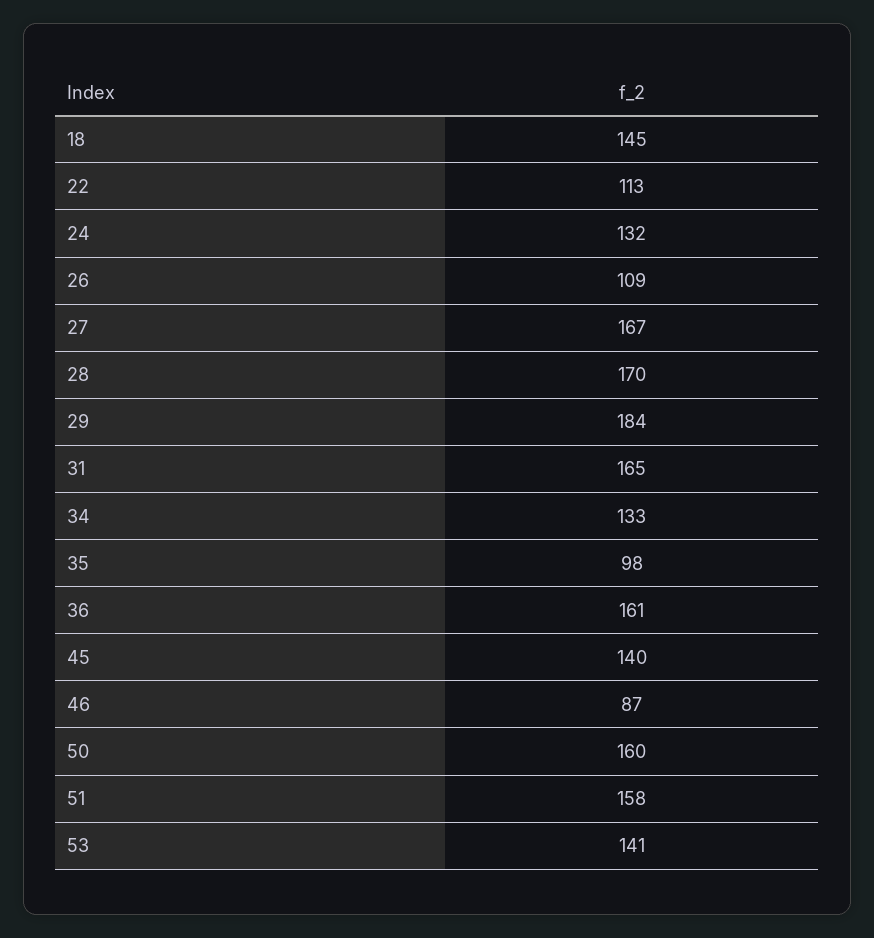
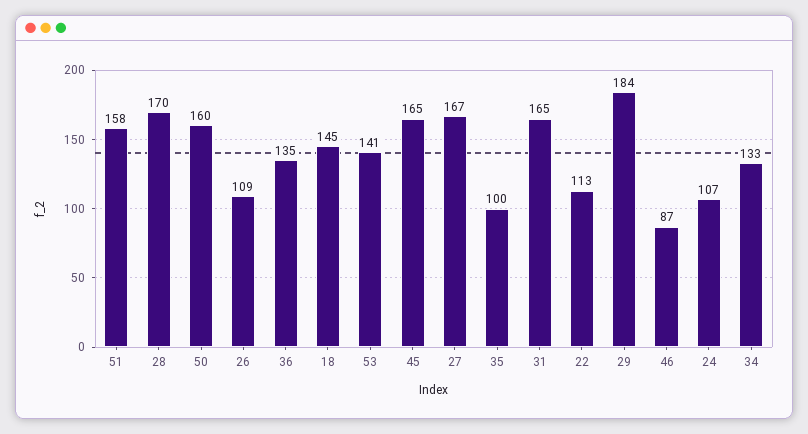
  {
    "18": 145,
    "22": 113,
-   "24": 132,
+   "24": 107,
    "26": 109,
    "27": 167,
    "28": 170,
    "29": 184,
    "31": 165,
    "34": 133,
-   "35": 98,
+   "35": 100,
-   "36": 161,
+   "36": 135,
-   "45": 140,
+   "45": 165,
    "46": 87,
    "50": 160,
    "51": 158,
    "53": 141
  }

